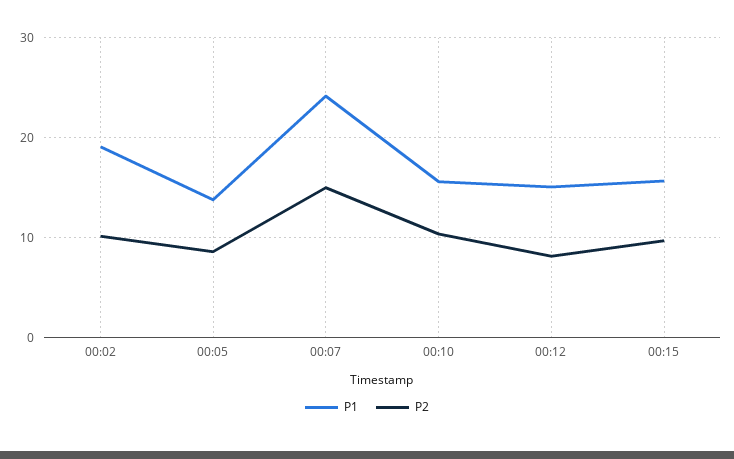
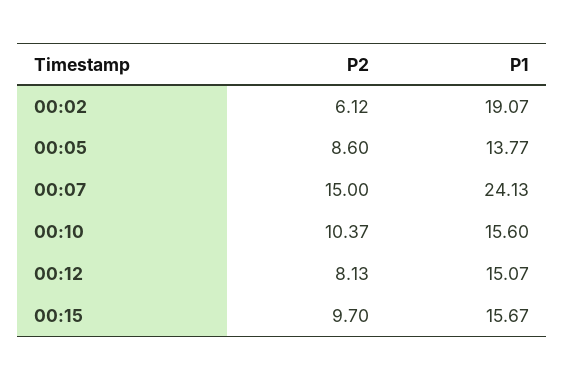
  {
    "P1": {
      "00:02": 19.07,
      "00:05": 13.77,
      "00:07": 24.13,
      "00:10": 15.6,
      "00:12": 15.07,
      "00:15": 15.67
    },
    "P2": {
-     "00:02": 10,
+     "00:02": 6.12,
      "00:05": 8.6,
      "00:07": 15,
      "00:10": 10.37,
      "00:12": 8.13,
      "00:15": 9.7
    }
  }

